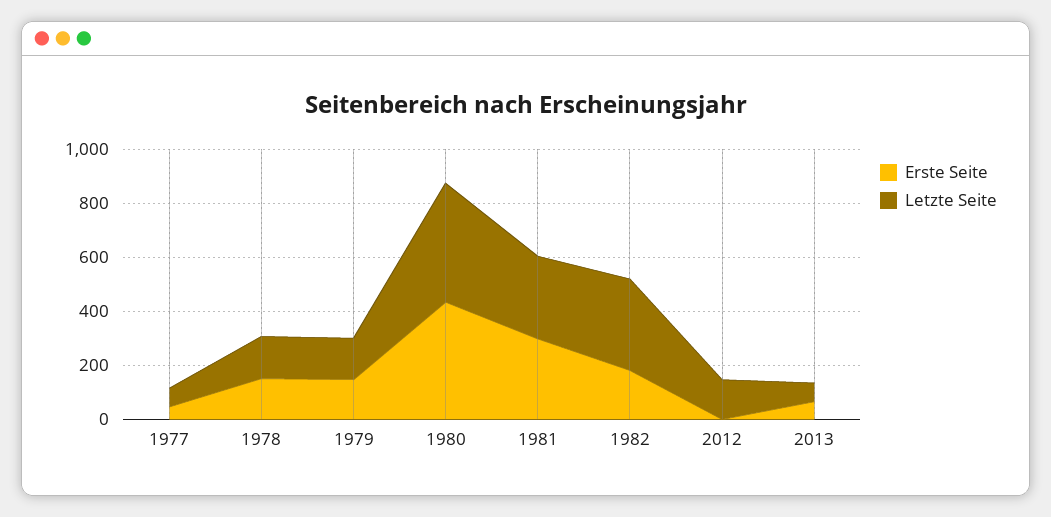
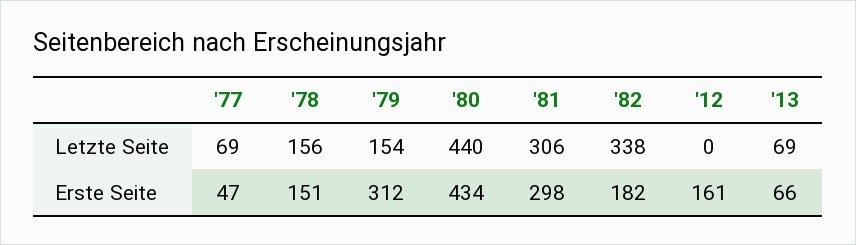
  {
    "Erste Seite": {
      "1977": 47,
      "1978": 151,
-     "1979": 150,
+     "1979": 312,
      "1980": 434,
      "1981": 298,
      "1982": 182,
-     "2012": 0,
+     "2012": 161,
      "2013": 66
    },
    "Letzte Seite": {
      "1977": 69,
      "1978": 156,
      "1979": 154,
      "1980": 440,
      "1981": 306,
      "1982": 338,
-     "2012": 150,
+     "2012": 0,
      "2013": 69
    }
  }

